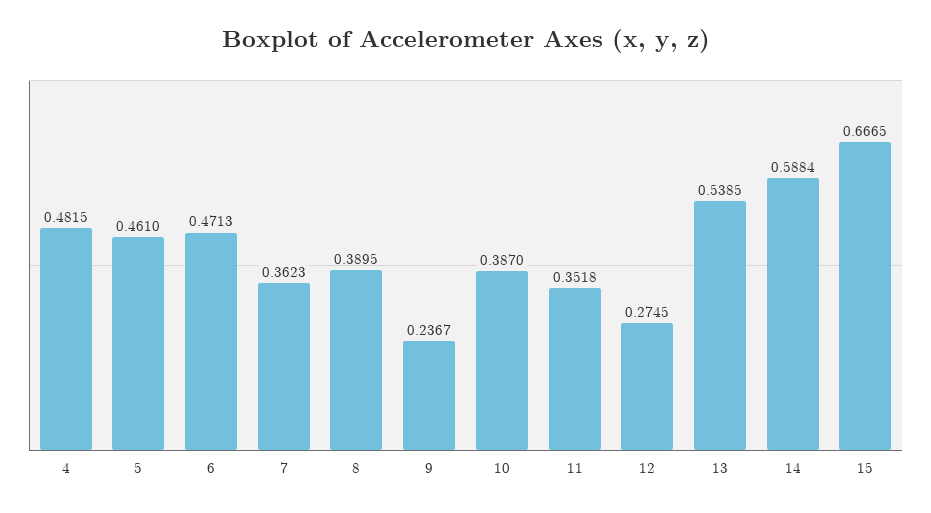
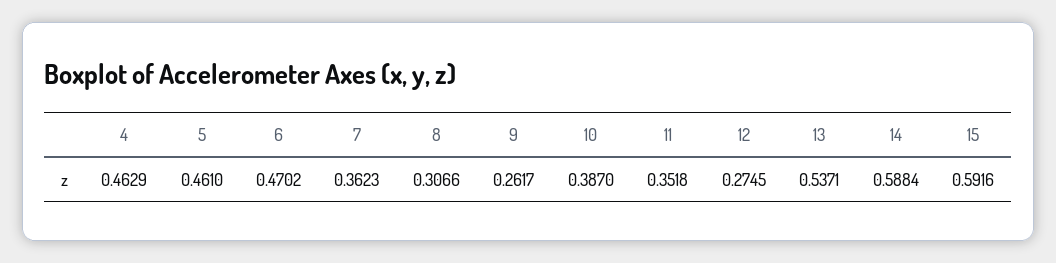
  {
-   "4": 0.4815,
+   "4": 0.4629,
    "5": 0.461,
-   "6": 0.4713,
+   "6": 0.4702,
    "7": 0.3623,
-   "8": 0.3895,
+   "8": 0.3066,
-   "9": 0.2367,
+   "9": 0.2617,
    "10": 0.387,
    "11": 0.3518,
    "12": 0.2745,
-   "13": 0.5385,
+   "13": 0.5371,
    "14": 0.5884,
-   "15": 0.6665
+   "15": 0.5916
  }

